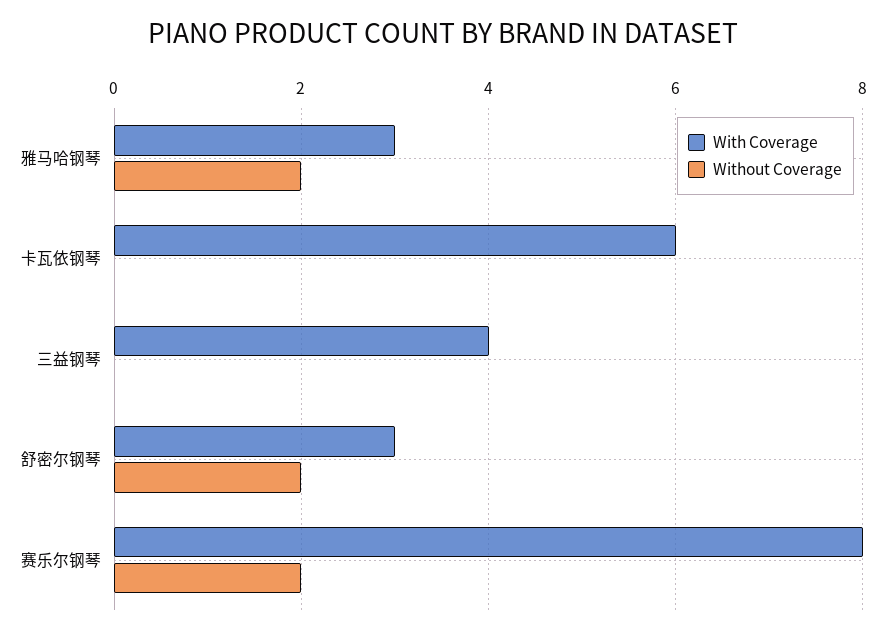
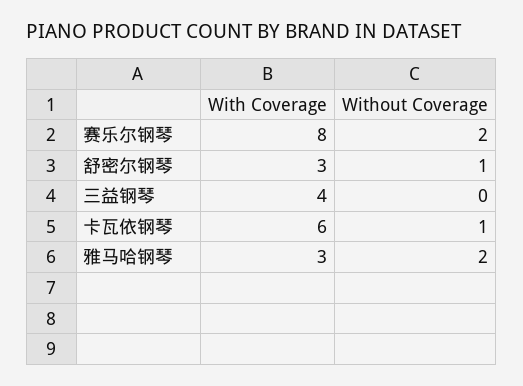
  {
    "With Coverage": {
      "雅马哈钢琴": 3,
      "卡瓦依钢琴": 6,
      "三益钢琴": 4,
      "舒密尔钢琴": 3,
      "赛乐尔钢琴": 8
    },
    "Without Coverage": {
      "雅马哈钢琴": 2,
-     "卡瓦依钢琴": 0,
+     "卡瓦依钢琴": 1,
      "三益钢琴": 0,
-     "舒密尔钢琴": 2,
+     "舒密尔钢琴": 1,
      "赛乐尔钢琴": 2
    }
  }

